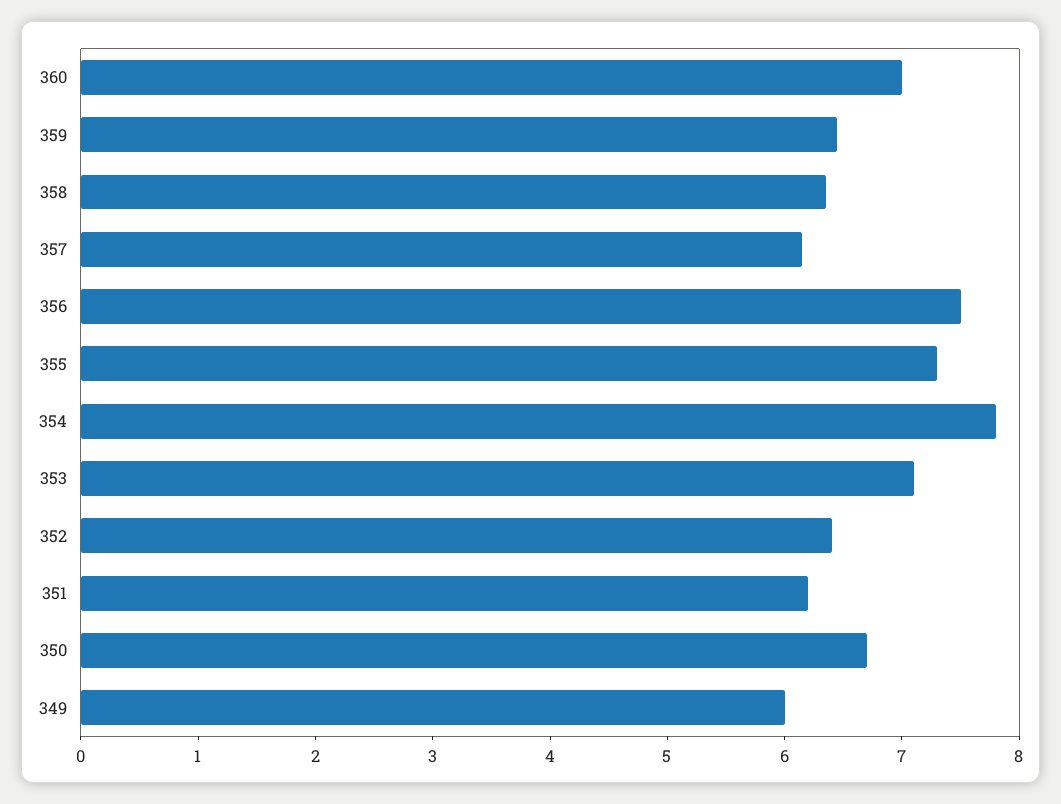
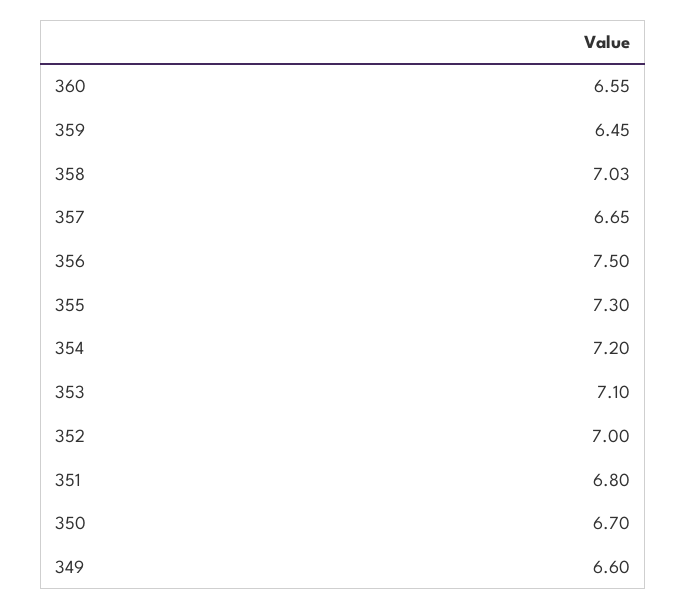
  {
-   "360": 7,
+   "360": 6.55,
    "359": 6.45,
-   "358": 6.4,
+   "358": 7.03,
-   "357": 6.2,
+   "357": 6.65,
    "356": 7.5,
    "355": 7.3,
-   "354": 7.8,
+   "354": 7.2,
    "353": 7.1,
-   "352": 6.4,
+   "352": 7,
-   "351": 6.2,
+   "351": 6.8,
    "350": 6.7,
-   "349": 6
+   "349": 6.6
  }

